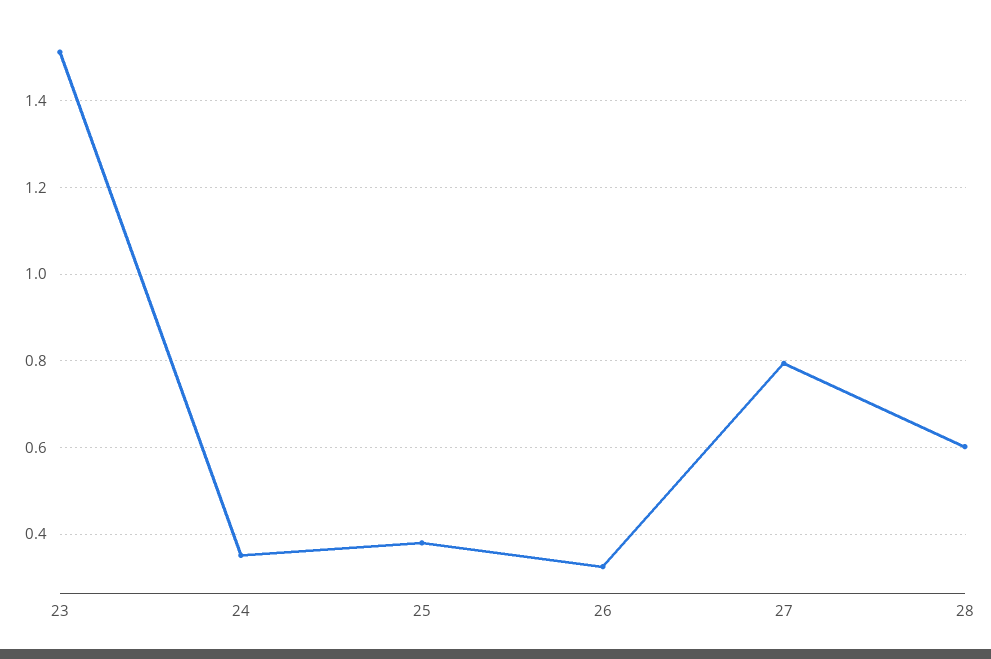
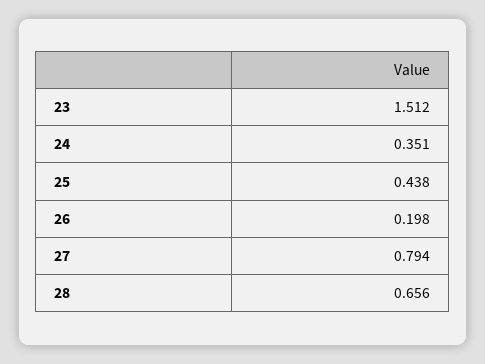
  {
    "23": 1.512,
    "24": 0.351,
-   "25": 0.38,
+   "25": 0.438,
-   "26": 0.32,
+   "26": 0.198,
    "27": 0.794,
-   "28": 0.6
+   "28": 0.656
  }

